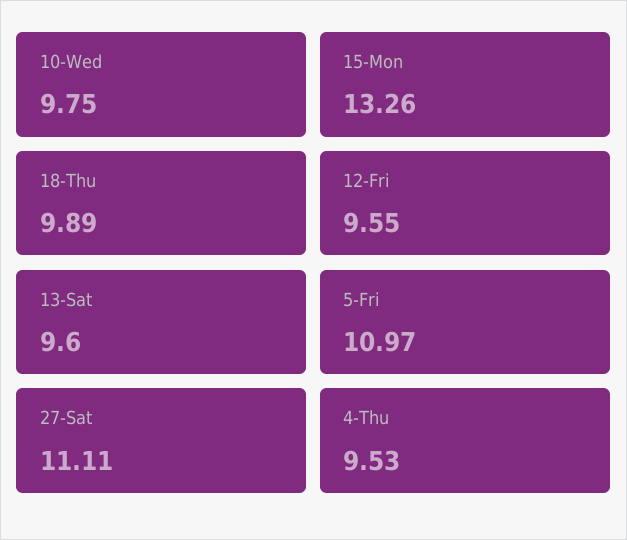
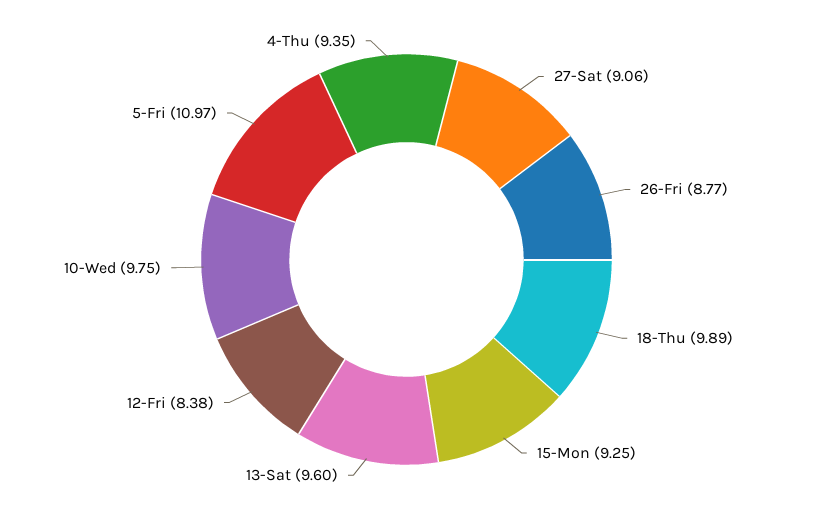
  {
    "10-Wed": 9.75,
-   "15-Mon": 13.26,
+   "15-Mon": 9.25,
    "18-Thu": 9.89,
-   "12-Fri": 9.55,
+   "12-Fri": 8.38,
    "13-Sat": 9.6,
    "5-Fri": 10.97,
-   "27-Sat": 11.11,
+   "27-Sat": 9.06,
-   "4-Thu": 9.53
+   "4-Thu": 9.35,
+   "26-Fri": 8.77
  }

